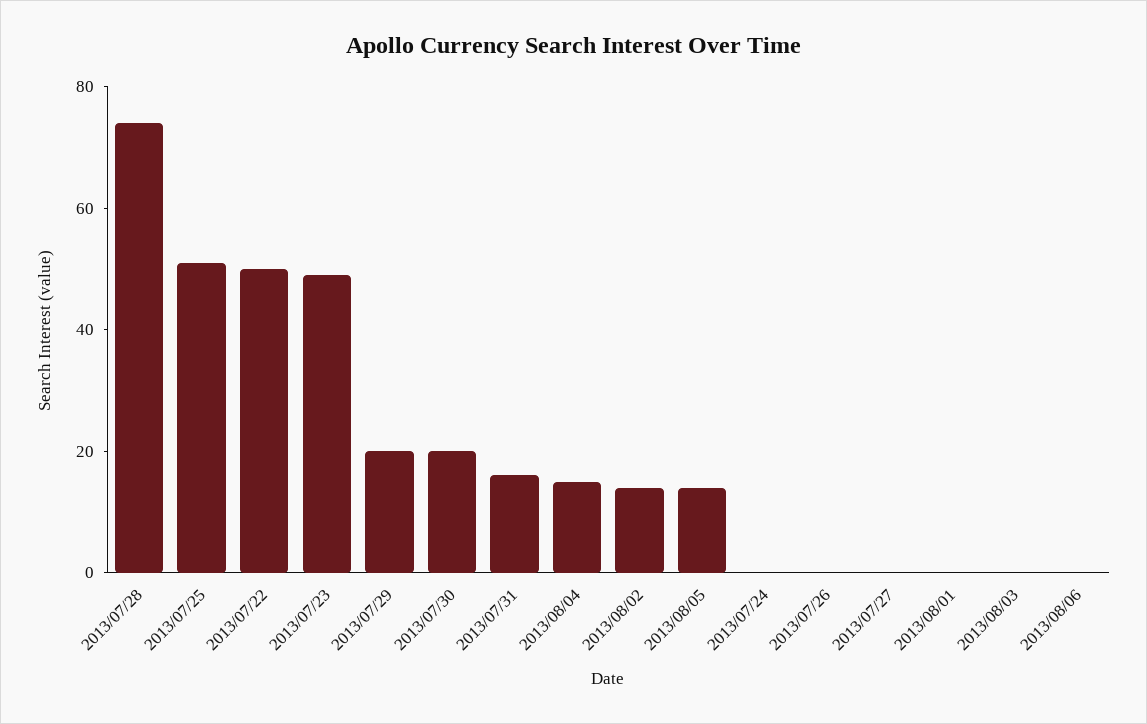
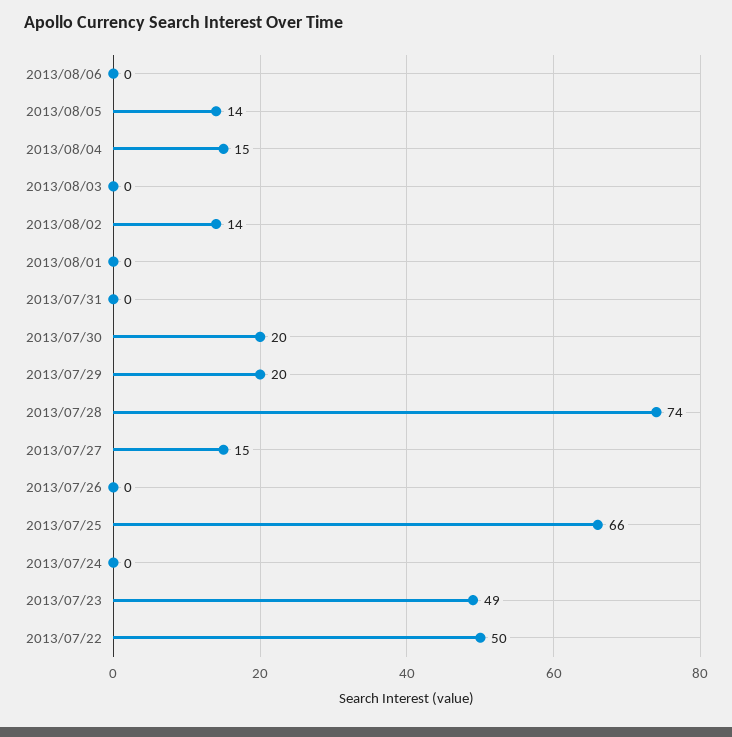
  {
    "2013/07/28": 74,
-   "2013/07/25": 50,
+   "2013/07/25": 66,
    "2013/07/22": 50,
    "2013/07/23": 49,
    "2013/07/29": 20,
    "2013/07/30": 20,
-   "2013/07/31": 15,
+   "2013/07/31": 0,
    "2013/08/04": 15,
    "2013/08/02": 14,
    "2013/08/05": 14,
    "2013/07/24": 0,
    "2013/07/26": 0,
-   "2013/07/27": 0,
+   "2013/07/27": 15,
    "2013/08/01": 0,
    "2013/08/03": 0,
    "2013/08/06": 0
  }

